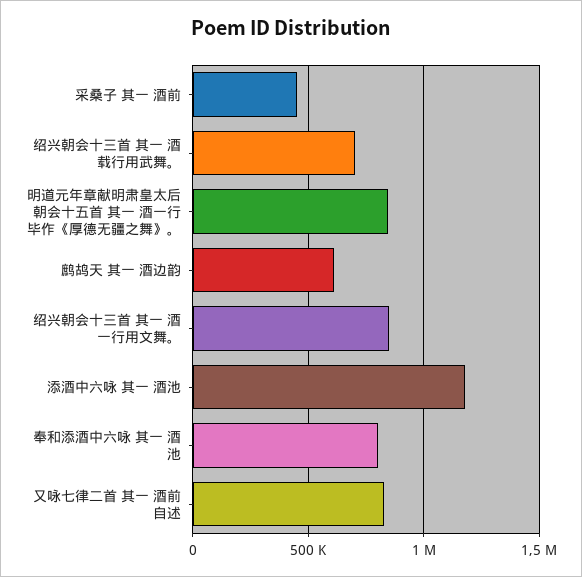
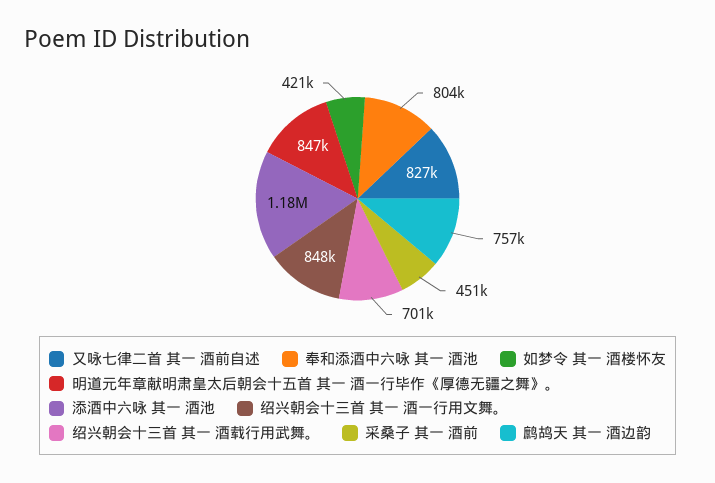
  {
    "采桑子 其一 酒前": 451000,
    "绍兴朝会十三首 其一 酒载行用武舞。": 701000,
    "明道元年章献明肃皇太后朝会十五首 其一 酒一行毕作《厚德无疆之舞》。": 847000,
-   "鹧鸪天 其一 酒边韵": 600000,
+   "鹧鸪天 其一 酒边韵": 757000,
    "绍兴朝会十三首 其一 酒一行用文舞。": 848000,
    "添酒中六咏 其一 酒池": 1180000,
    "奉和添酒中六咏 其一 酒池": 804000,
-   "又咏七律二首 其一 酒前自述": 827000
+   "又咏七律二首 其一 酒前自述": 827000,
+   "如梦令 其一 酒楼怀友": 421000
  }

